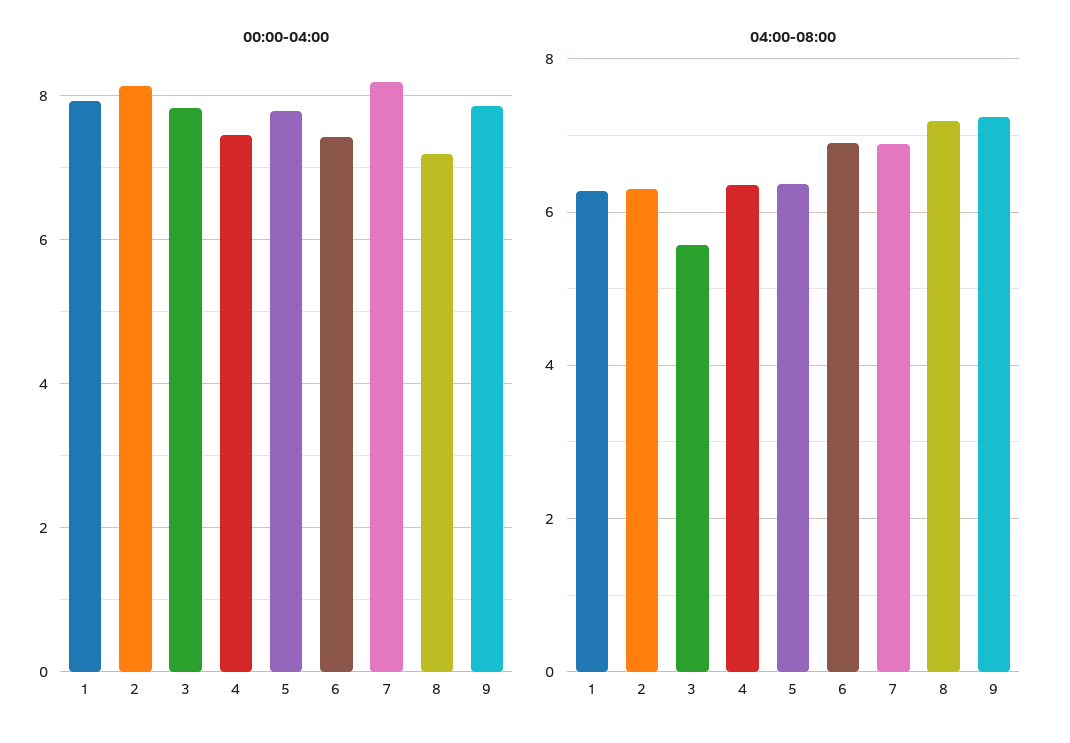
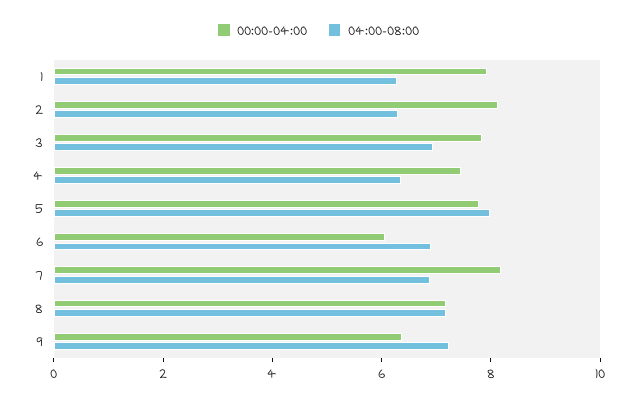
  {
    "00:00-04:00": {
      "1": 8,
      "2": 8.2,
      "3": 7.8,
      "4": 7.4,
      "5": 7.8,
-     "6": 7.4,
+     "6": 6,
      "7": 8.2,
      "8": 7.2,
-     "9": 7.8
+     "9": 6.5
    },
    "04:00-08:00": {
      "1": 6.2,
      "2": 6.4,
-     "3": 5.6,
+     "3": 7,
      "4": 6.4,
-     "5": 6.4,
+     "5": 8,
      "6": 6.8,
      "7": 6.8,
      "8": 7.2,
      "9": 7.2
    }
  }

